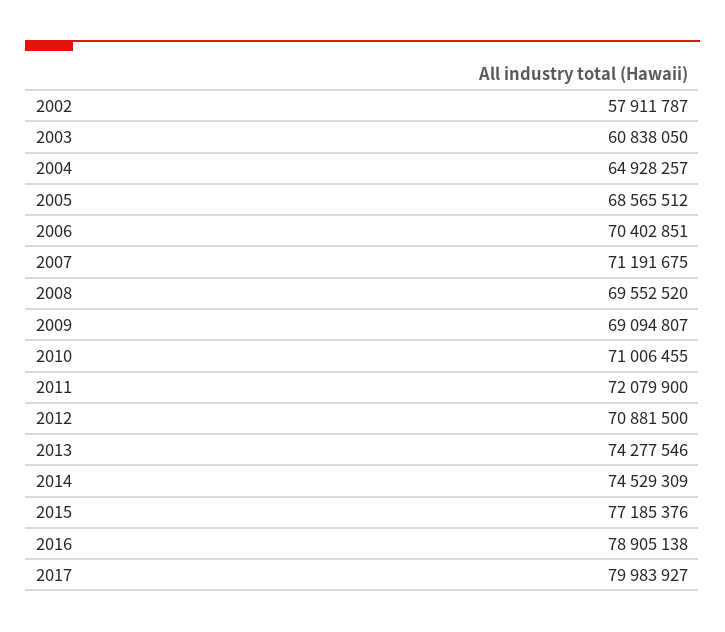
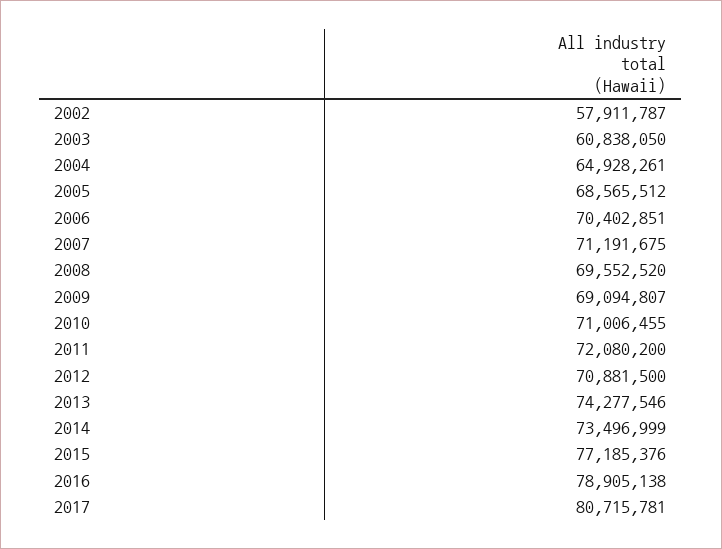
  {
    "2002": 57911787,
    "2003": 60838050,
-   "2004": 64928257,
+   "2004": 64928261,
    "2005": 68565512,
    "2006": 70402851,
    "2007": 71191675,
    "2008": 69552520,
    "2009": 69094807,
    "2010": 71006455,
-   "2011": 72079900,
+   "2011": 72080200,
    "2012": 70881500,
    "2013": 74277546,
-   "2014": 74529309,
+   "2014": 73496999,
    "2015": 77185376,
    "2016": 78905138,
-   "2017": 79983927
+   "2017": 80715781
  }

